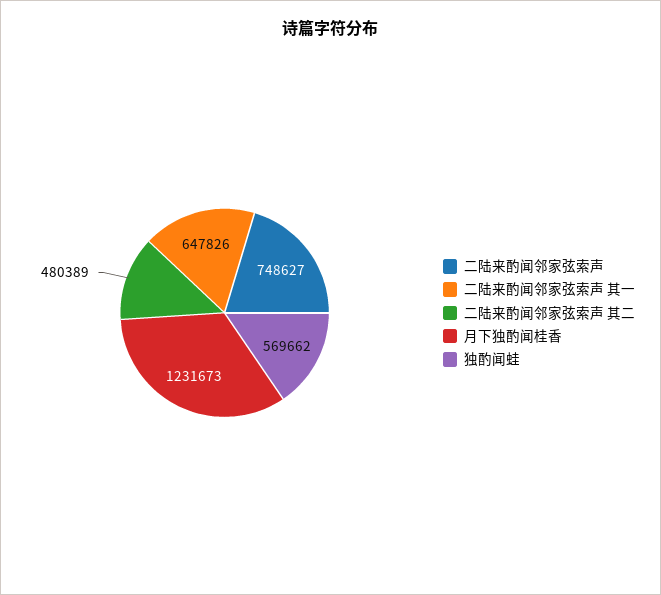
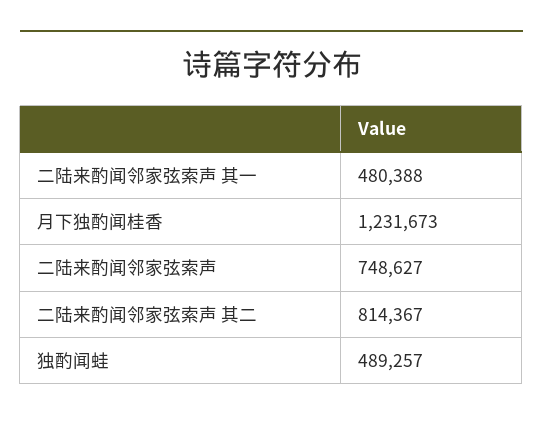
  {
    "二陆来酌闻邻家弦索声": 748627,
-   "二陆来酌闻邻家弦索声 其一": 647826,
+   "二陆来酌闻邻家弦索声 其一": 480388,
-   "二陆来酌闻邻家弦索声 其二": 480389,
+   "二陆来酌闻邻家弦索声 其二": 814367,
    "月下独酌闻桂香": 1231673,
-   "独酌闻蛙": 569662
+   "独酌闻蛙": 489257
  }

